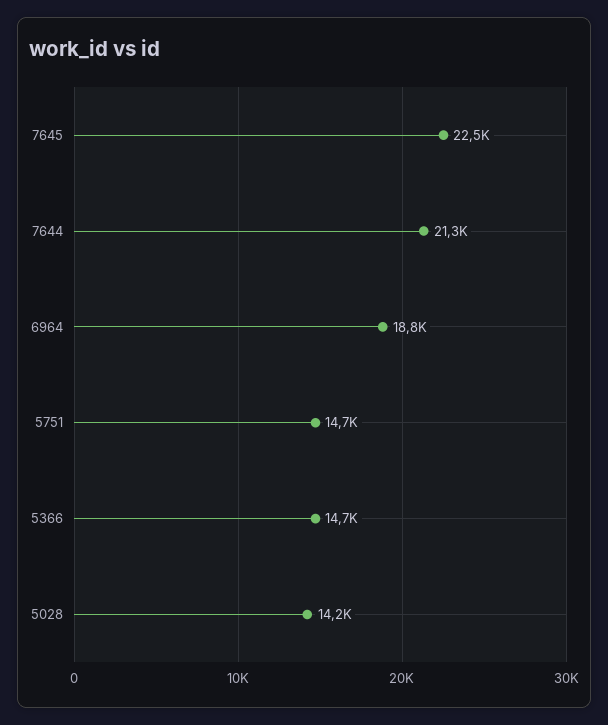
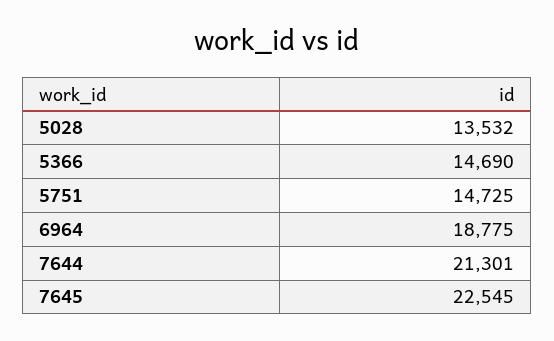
  {
    "7645": 22545,
    "7644": 21301,
    "6964": 18775,
    "5751": 14725,
    "5366": 14690,
-   "5028": 14200
+   "5028": 13532
  }

